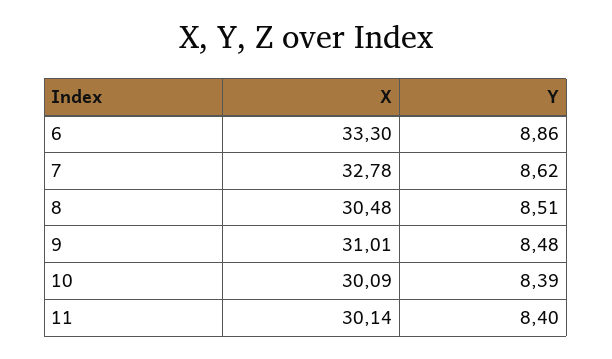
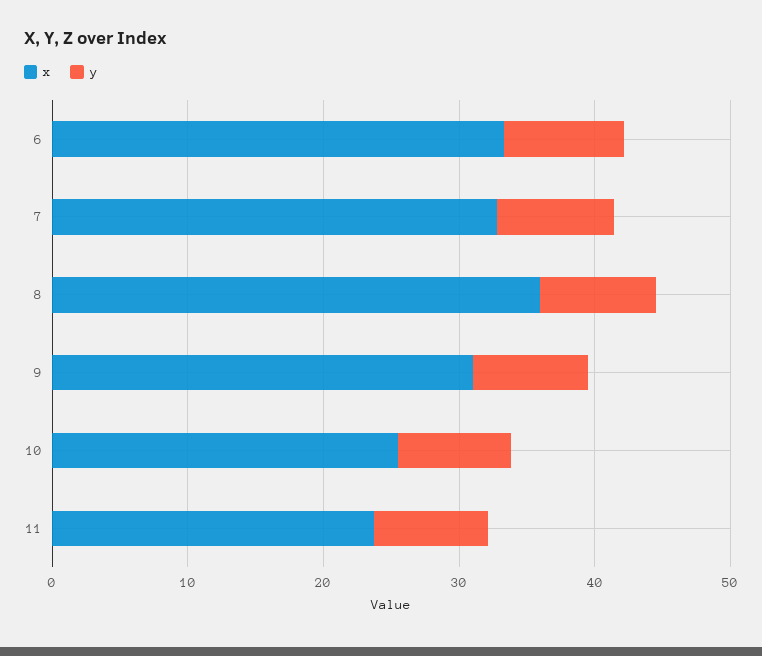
  {
    "X": {
      "6": 33.3,
      "7": 32.78,
-     "8": 30.48,
+     "8": 36,
      "9": 31.01,
-     "10": 30.09,
+     "10": 26,
-     "11": 30.14
+     "11": 24
    },
    "Y": {
      "6": 8.86,
      "7": 8.62,
      "8": 8.51,
      "9": 8.48,
      "10": 8.39,
      "11": 8.4
    }
  }

